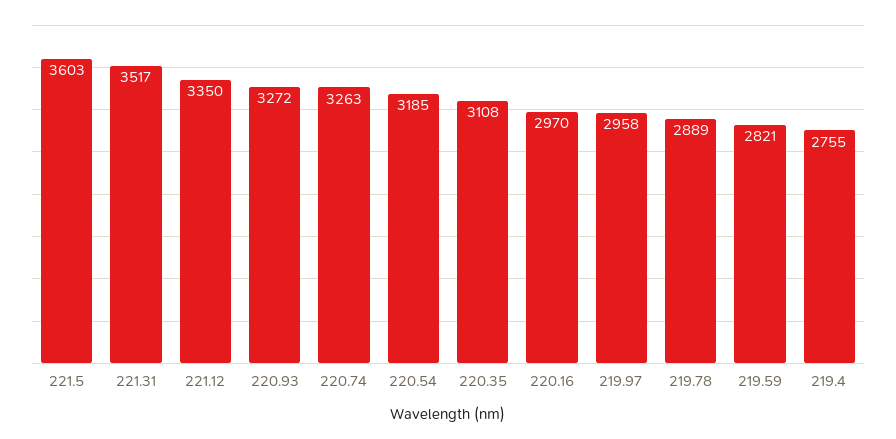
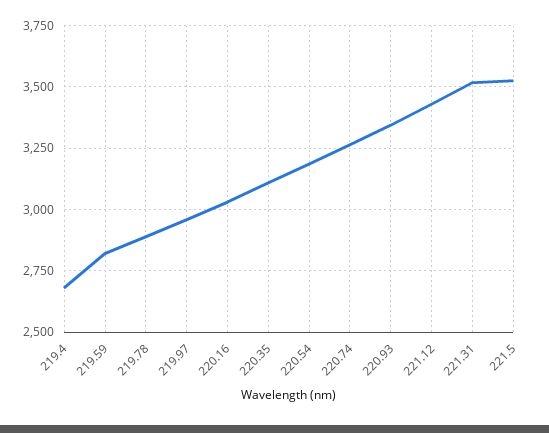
  {
-   "221.5": 3603,
+   "221.5": 3525,
    "221.31": 3517,
-   "221.12": 3350,
+   "221.12": 3425,
-   "220.93": 3272,
+   "220.93": 3350,
    "220.74": 3263,
    "220.54": 3185,
    "220.35": 3108,
-   "220.16": 2970,
+   "220.16": 3025,
    "219.97": 2958,
    "219.78": 2889,
    "219.59": 2821,
-   "219.4": 2755
+   "219.4": 2675
  }

